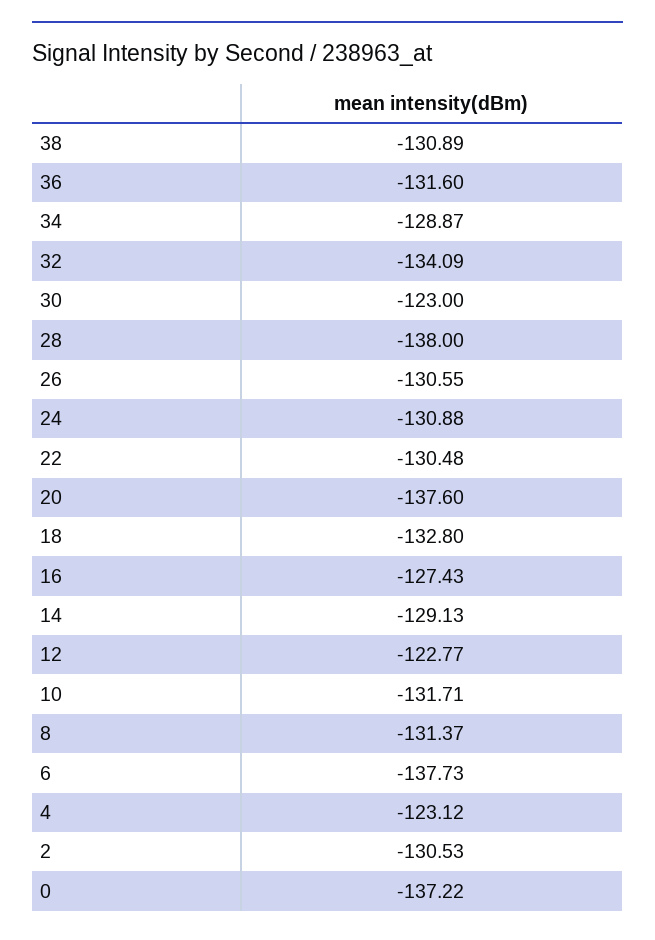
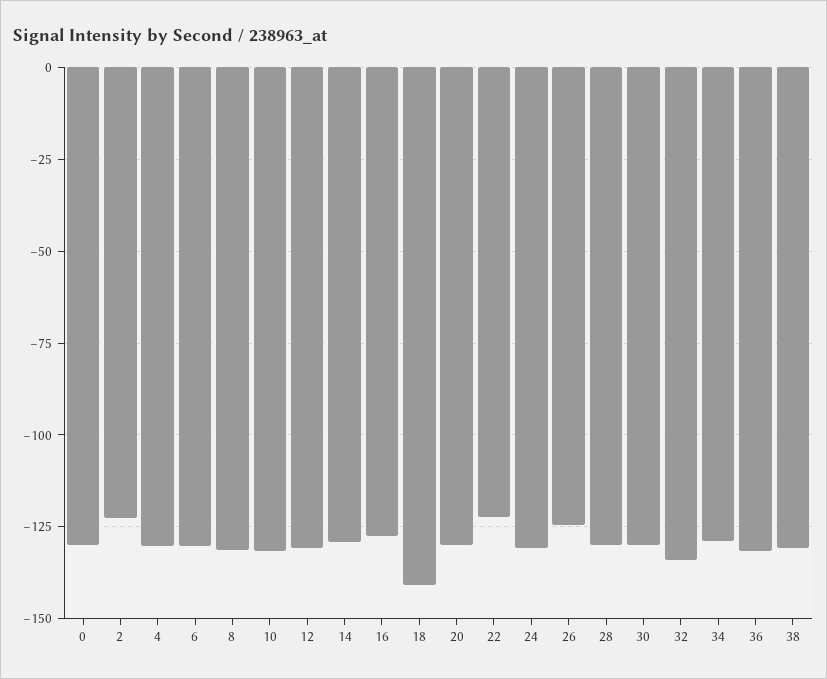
  {
    "38": -130.89,
    "36": -131.6,
    "34": -128.87,
    "32": -134.09,
-   "30": -123,
+   "30": -130,
-   "28": -138,
+   "28": -130,
-   "26": -130.55,
+   "26": -125,
    "24": -130.88,
-   "22": -130.48,
+   "22": -122.5,
-   "20": -137.6,
+   "20": -130,
-   "18": -132.8,
+   "18": -140,
    "16": -127.43,
    "14": -129.13,
-   "12": -122.77,
+   "12": -130,
    "10": -131.71,
    "8": -131.37,
-   "6": -137.73,
+   "6": -130,
-   "4": -123.12,
+   "4": -130,
-   "2": -130.53,
+   "2": -122.5,
-   "0": -137.22
+   "0": -130
  }

